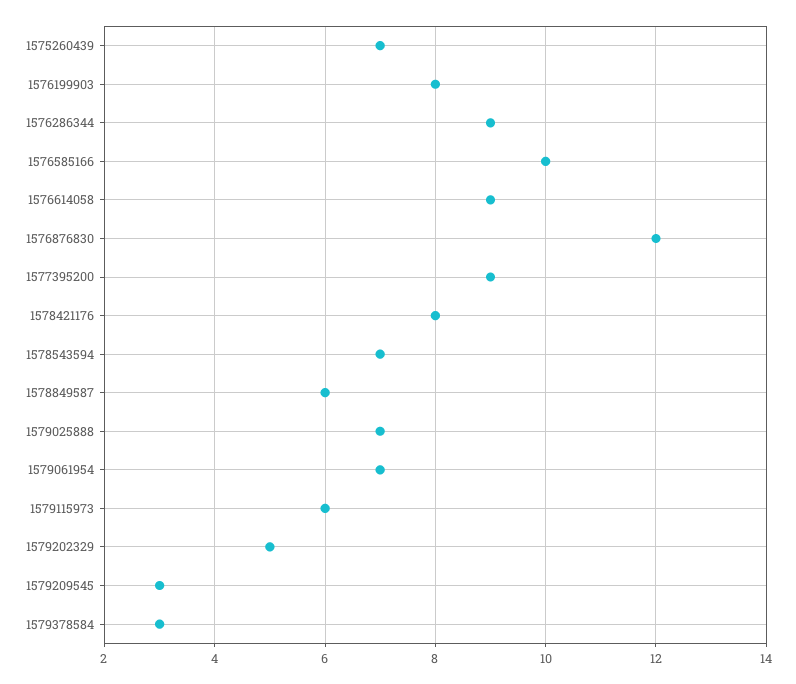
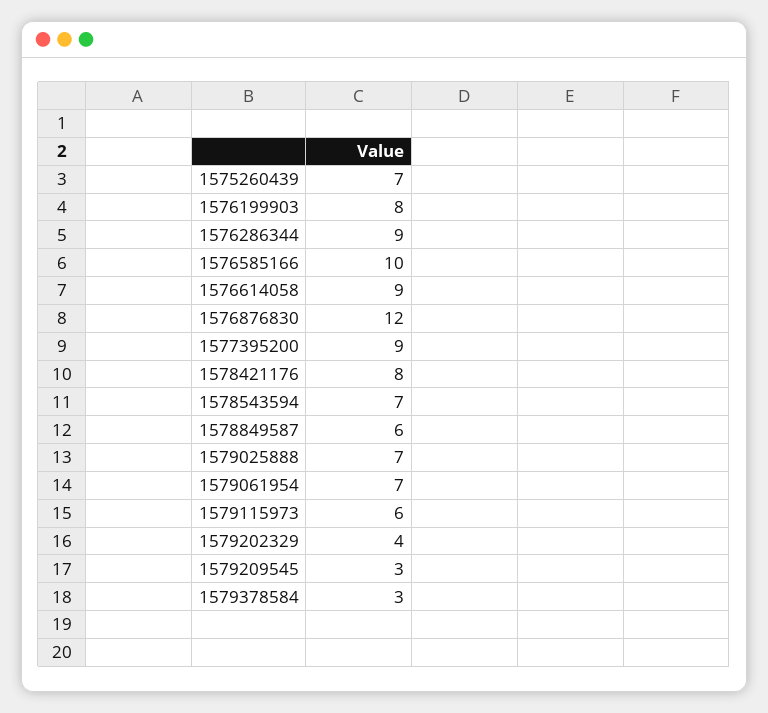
  {
    "1575260439": 7,
    "1576199903": 8,
    "1576286344": 9,
    "1576585166": 10,
    "1576614058": 9,
    "1576876830": 12,
    "1577395200": 9,
    "1578421176": 8,
    "1578543594": 7,
    "1578849587": 6,
    "1579025888": 7,
    "1579061954": 7,
    "1579115973": 6,
-   "1579202329": 5,
+   "1579202329": 4,
    "1579209545": 3,
    "1579378584": 3
  }

